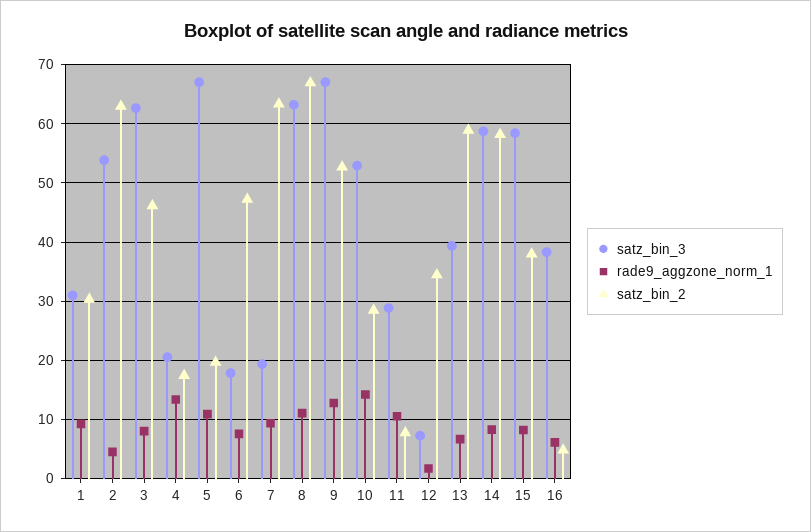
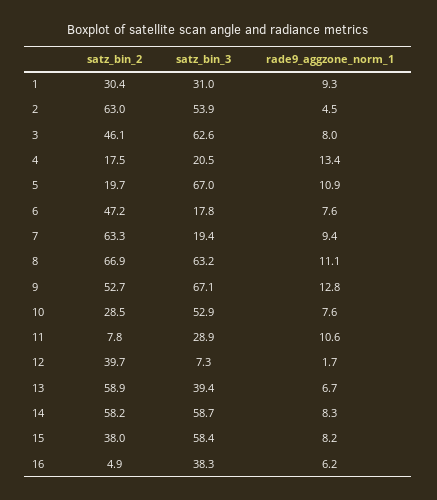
  {
    "satz_bin_3": {
      "1": 31,
      "2": 53.9,
      "3": 62.6,
      "4": 20.5,
      "5": 67,
      "6": 17.8,
      "7": 19.4,
      "8": 63.2,
      "9": 67.1,
      "10": 52.9,
      "11": 28.9,
      "12": 7.3,
      "13": 39.4,
      "14": 58.7,
      "15": 58.4,
      "16": 38.3
    },
    "rade9_aggzone_norm_1": {
      "1": 9.3,
      "2": 4.5,
      "3": 8,
      "4": 13.4,
      "5": 10.9,
      "6": 7.6,
      "7": 9.4,
      "8": 11.1,
      "9": 12.8,
-     "10": 14,
+     "10": 7.6,
      "11": 10.6,
      "12": 1.7,
      "13": 6.7,
      "14": 8.3,
      "15": 8.2,
      "16": 6.2
    },
    "satz_bin_2": {
      "1": 30.4,
      "2": 63,
      "3": 46.1,
      "4": 17.5,
      "5": 19.7,
      "6": 47.2,
      "7": 63.3,
      "8": 66.9,
      "9": 52.7,
      "10": 28.5,
      "11": 7.8,
-     "12": 34,
+     "12": 39.7,
      "13": 58.9,
      "14": 58.2,
      "15": 38,
      "16": 4.9
    }
  }

